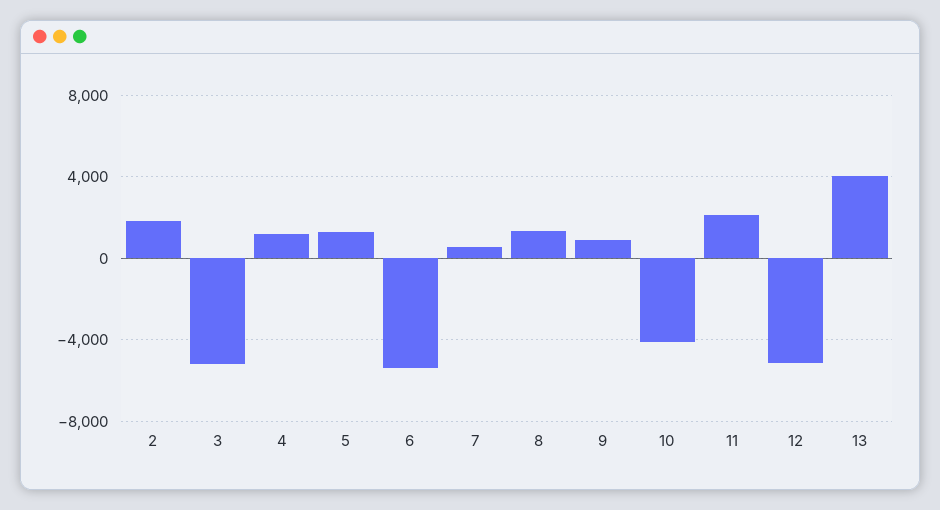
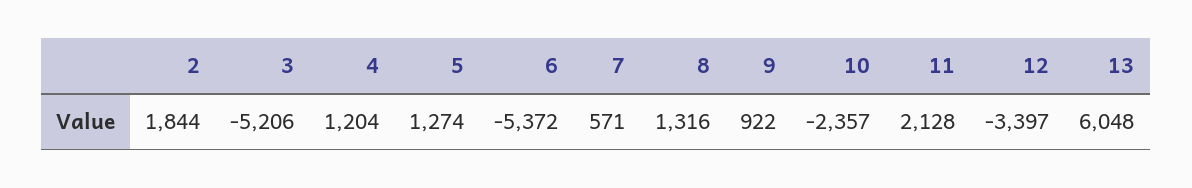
  {
    "2": 1844,
    "3": -5206,
    "4": 1204,
    "5": 1274,
    "6": -5372,
    "7": 571,
    "8": 1316,
    "9": 922,
-   "10": -4000,
+   "10": -2357,
    "11": 2128,
-   "12": -5000,
+   "12": -3397,
-   "13": 4000
+   "13": 6048
  }

